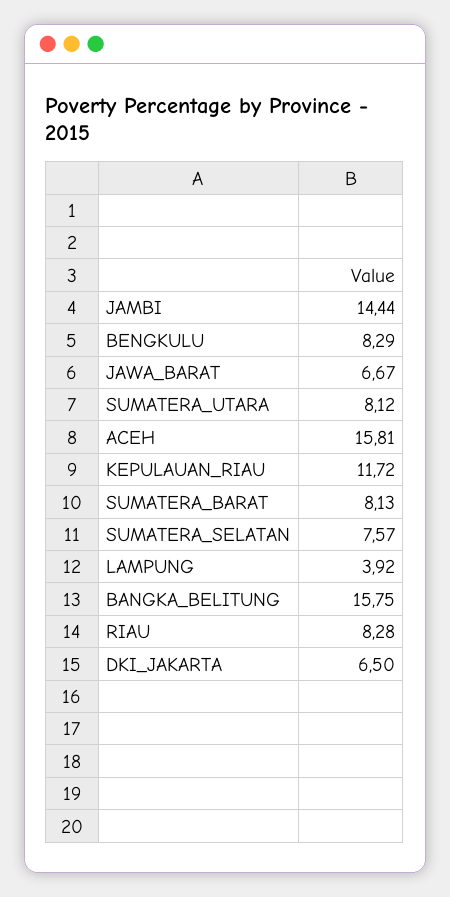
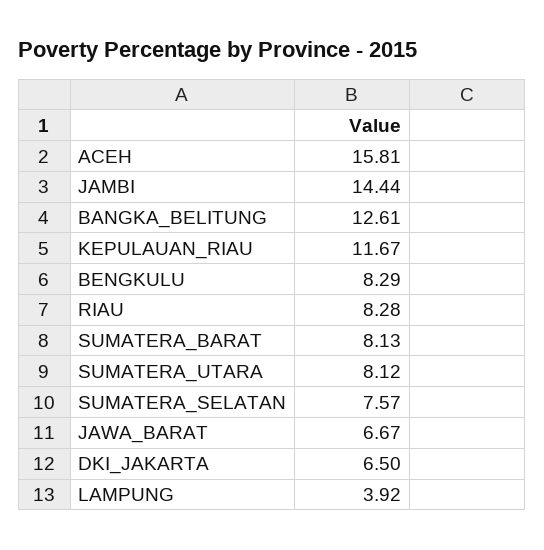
  {
    "JAMBI": 14.44,
    "BENGKULU": 8.29,
    "JAWA_BARAT": 6.67,
    "SUMATERA_UTARA": 8.12,
    "ACEH": 15.81,
-   "KEPULAUAN_RIAU": 11.72,
+   "KEPULAUAN_RIAU": 11.67,
    "SUMATERA_BARAT": 8.13,
    "SUMATERA_SELATAN": 7.57,
    "LAMPUNG": 3.92,
-   "BANGKA_BELITUNG": 15.75,
+   "BANGKA_BELITUNG": 12.61,
    "RIAU": 8.28,
    "DKI_JAKARTA": 6.5
  }

